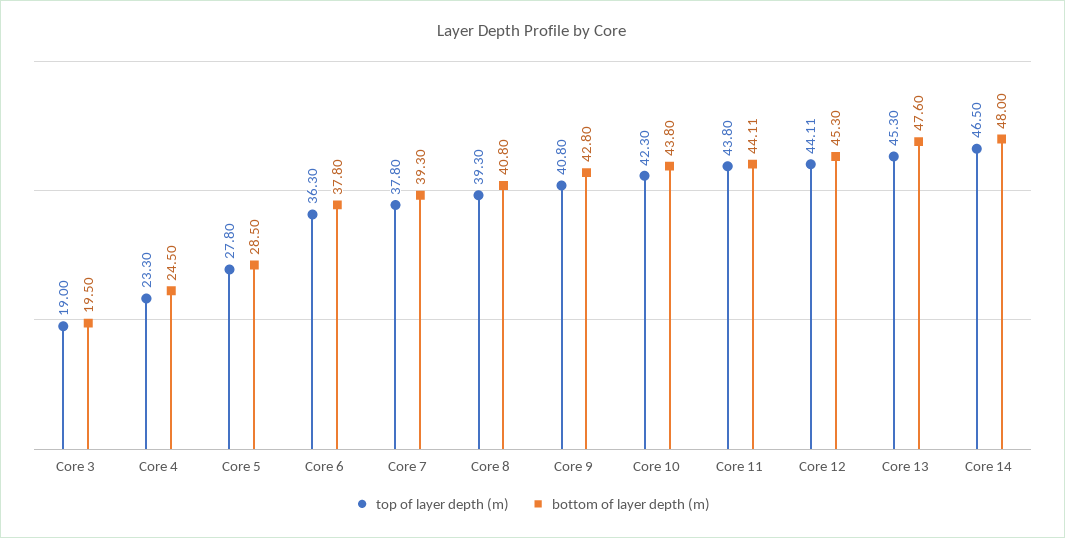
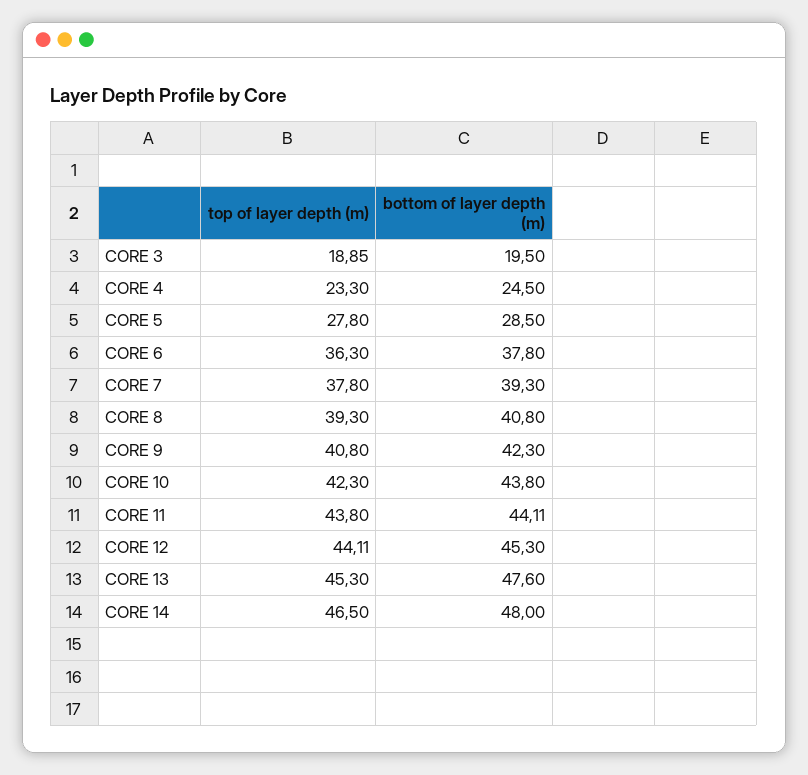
  {
    "top of layer depth (m)": {
-     "Core 3": 19,
+     "Core 3": 18.85,
      "Core 4": 23.3,
      "Core 5": 27.8,
      "Core 6": 36.3,
      "Core 7": 37.8,
      "Core 8": 39.3,
      "Core 9": 40.8,
      "Core 10": 42.3,
      "Core 11": 43.8,
      "Core 12": 44.11,
      "Core 13": 45.3,
      "Core 14": 46.5
    },
    "bottom of layer depth (m)": {
      "Core 3": 19.5,
      "Core 4": 24.5,
      "Core 5": 28.5,
      "Core 6": 37.8,
      "Core 7": 39.3,
      "Core 8": 40.8,
-     "Core 9": 42.8,
+     "Core 9": 42.3,
      "Core 10": 43.8,
      "Core 11": 44.11,
      "Core 12": 45.3,
      "Core 13": 47.6,
      "Core 14": 48
    }
  }

